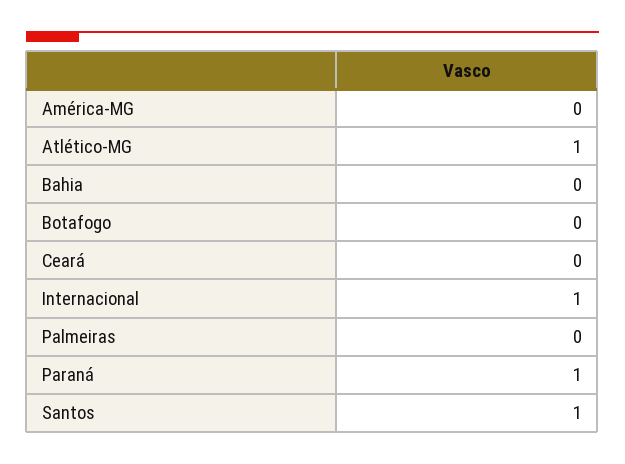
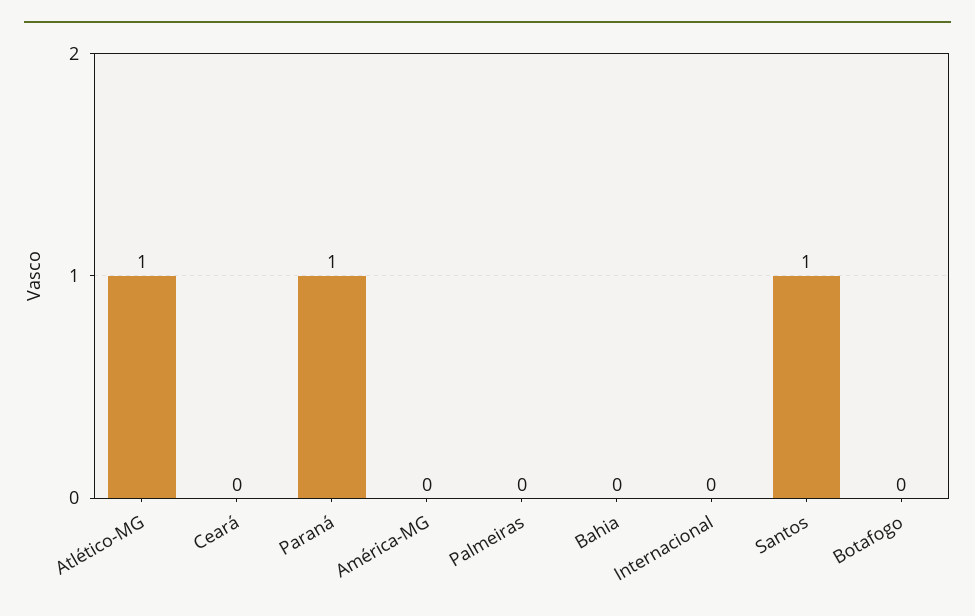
  {
    "América-MG": 0,
    "Atlético-MG": 1,
    "Bahia": 0,
    "Botafogo": 0,
    "Ceará": 0,
-   "Internacional": 1,
+   "Internacional": 0,
    "Palmeiras": 0,
    "Paraná": 1,
    "Santos": 1
  }

